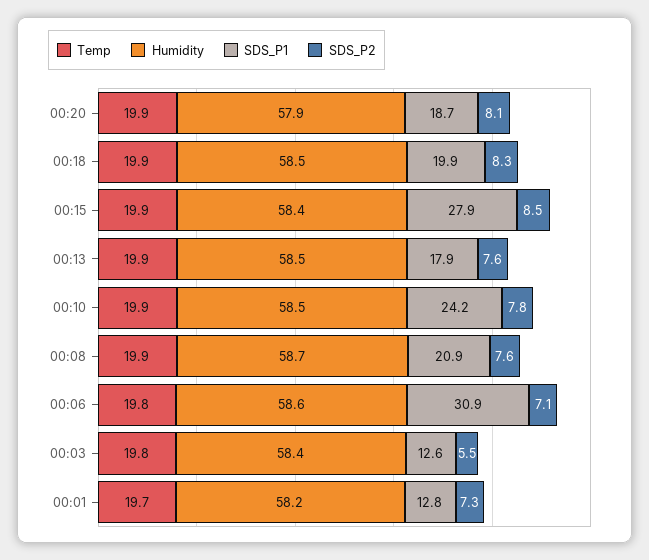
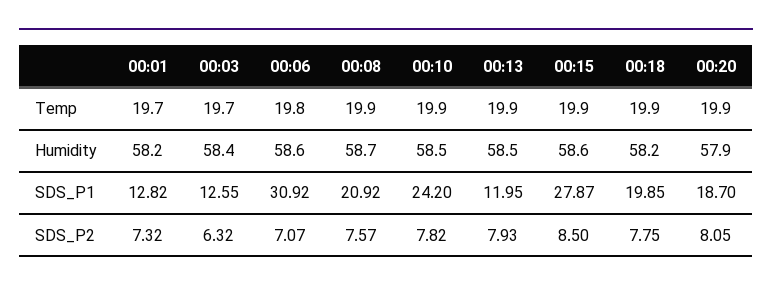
  {
    "Temp": {
      "00:20": 19.9,
      "00:18": 19.9,
      "00:15": 19.9,
      "00:13": 19.9,
      "00:10": 19.9,
      "00:08": 19.9,
      "00:06": 19.8,
-     "00:03": 19.8,
+     "00:03": 19.7,
      "00:01": 19.7
    },
    "Humidity": {
      "00:20": 57.9,
-     "00:18": 58.5,
+     "00:18": 58.2,
-     "00:15": 58.4,
+     "00:15": 58.6,
      "00:13": 58.5,
      "00:10": 58.5,
      "00:08": 58.7,
      "00:06": 58.6,
      "00:03": 58.4,
      "00:01": 58.2
    },
    "SDS_P1": {
      "00:20": 18.7,
      "00:18": 19.85,
      "00:15": 27.87,
-     "00:13": 17.9,
+     "00:13": 11.95,
      "00:10": 24.2,
      "00:08": 20.92,
      "00:06": 30.92,
      "00:03": 12.55,
      "00:01": 12.82
    },
    "SDS_P2": {
      "00:20": 8.05,
-     "00:18": 8.3,
+     "00:18": 7.75,
      "00:15": 8.5,
-     "00:13": 7.6,
+     "00:13": 7.93,
      "00:10": 7.82,
      "00:08": 7.57,
      "00:06": 7.07,
-     "00:03": 5.5,
+     "00:03": 6.32,
      "00:01": 7.32
    }
  }

